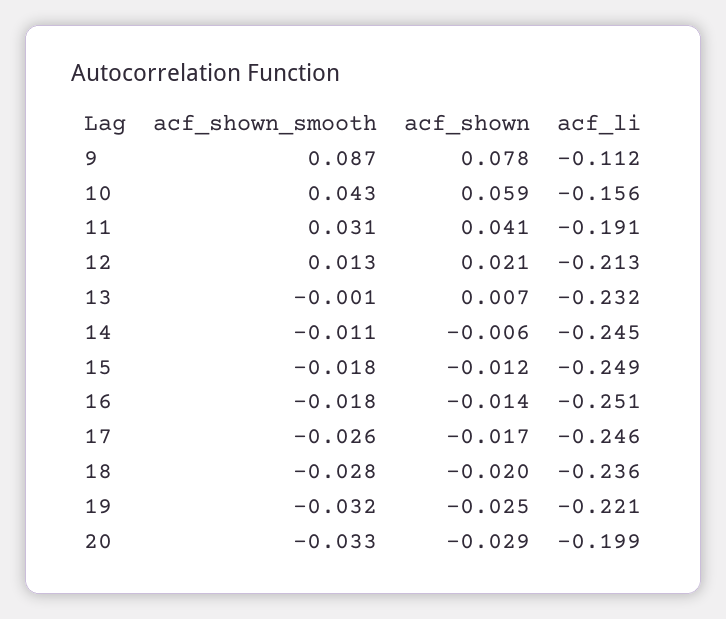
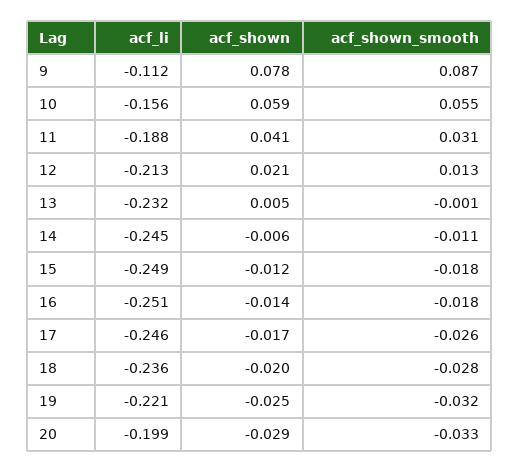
  {
    "acf_shown_smooth": {
      "9": 0.087,
-     "10": 0.043,
+     "10": 0.055,
      "11": 0.031,
      "12": 0.013,
      "13": -0.001,
      "14": -0.011,
      "15": -0.018,
      "16": -0.018,
      "17": -0.026,
      "18": -0.028,
      "19": -0.032,
      "20": -0.033
    },
    "acf_shown": {
      "9": 0.078,
      "10": 0.059,
      "11": 0.041,
      "12": 0.021,
-     "13": 0.007,
+     "13": 0.005,
      "14": -0.006,
      "15": -0.012,
      "16": -0.014,
      "17": -0.017,
      "18": -0.02,
      "19": -0.025,
      "20": -0.029
    },
    "acf_li": {
      "9": -0.112,
      "10": -0.156,
-     "11": -0.191,
+     "11": -0.188,
      "12": -0.213,
      "13": -0.232,
      "14": -0.245,
      "15": -0.249,
      "16": -0.251,
      "17": -0.246,
      "18": -0.236,
      "19": -0.221,
      "20": -0.199
    }
  }

